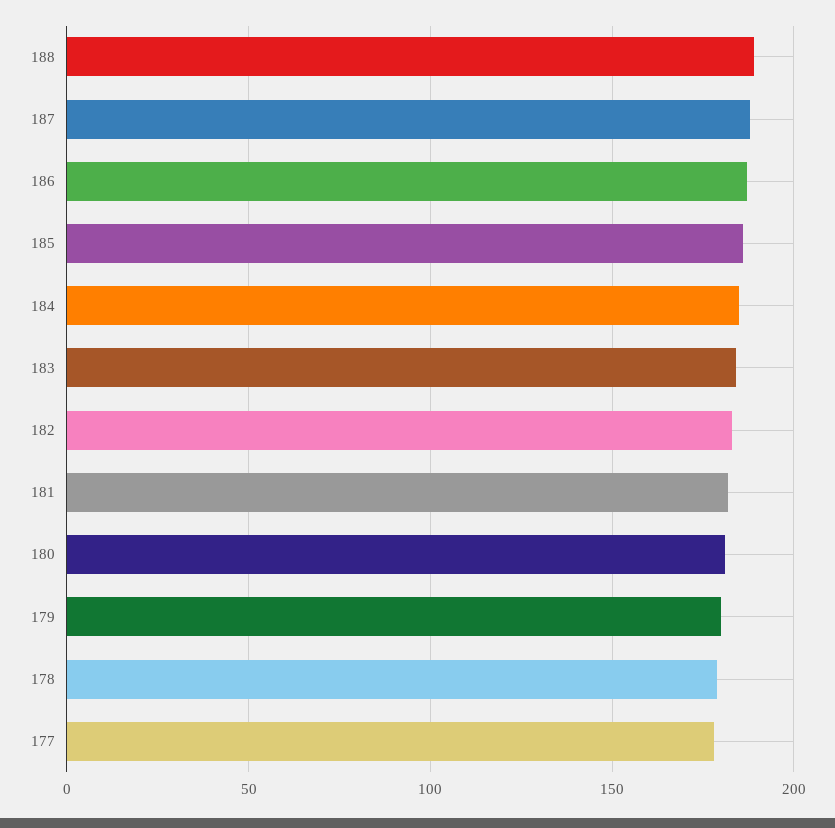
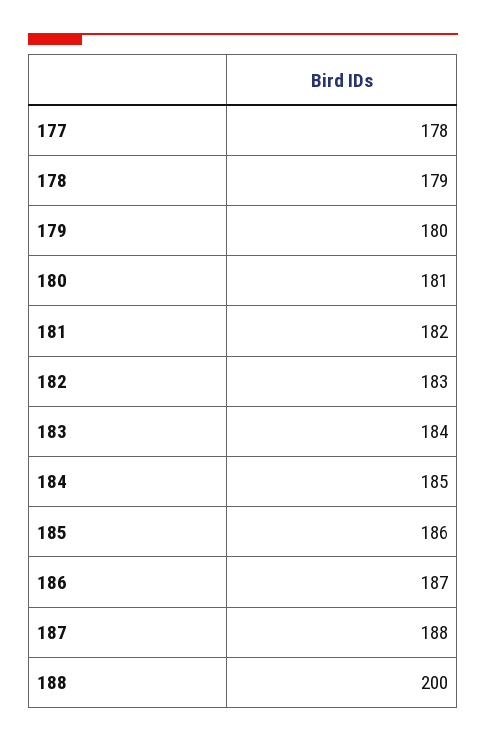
  {
-   "188": 190,
+   "188": 200,
    "187": 188,
    "186": 187,
    "185": 186,
    "184": 185,
    "183": 184,
    "182": 183,
    "181": 182,
    "180": 181,
    "179": 180,
    "178": 179,
    "177": 178
  }

